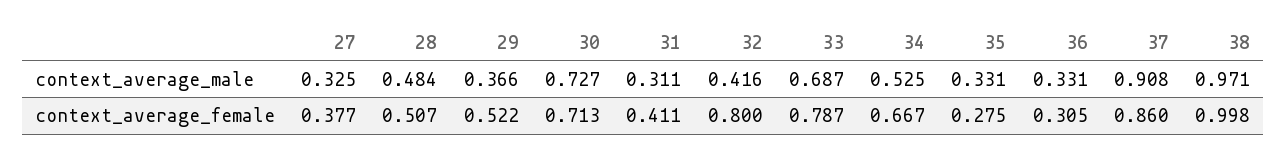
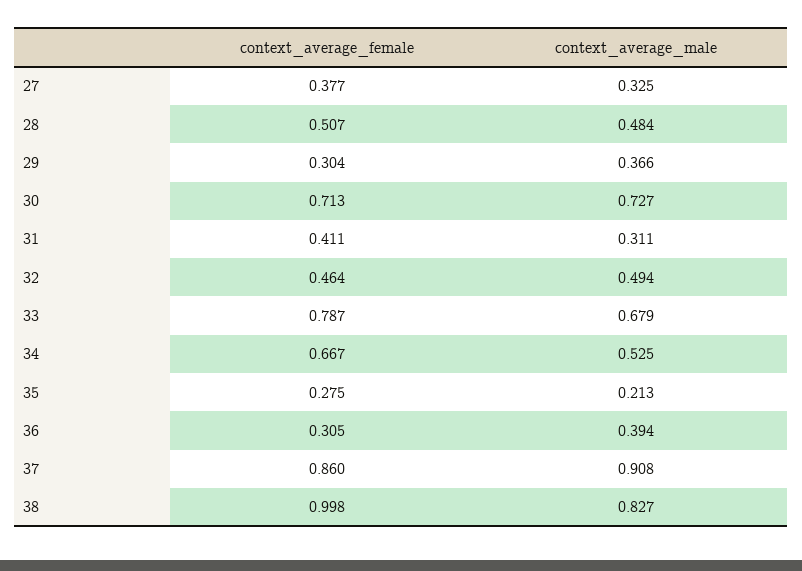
  {
    "27": {
      "context_average_male": 0.325,
      "context_average_female": 0.377
    },
    "28": {
      "context_average_male": 0.484,
      "context_average_female": 0.507
    },
    "29": {
      "context_average_male": 0.366,
-     "context_average_female": 0.522
+     "context_average_female": 0.304
    },
    "30": {
      "context_average_male": 0.727,
      "context_average_female": 0.713
    },
    "31": {
      "context_average_male": 0.311,
      "context_average_female": 0.411
    },
    "32": {
-     "context_average_male": 0.416,
+     "context_average_male": 0.494,
-     "context_average_female": 0.8
+     "context_average_female": 0.464
    },
    "33": {
-     "context_average_male": 0.687,
+     "context_average_male": 0.679,
      "context_average_female": 0.787
    },
    "34": {
      "context_average_male": 0.525,
      "context_average_female": 0.667
    },
    "35": {
-     "context_average_male": 0.331,
+     "context_average_male": 0.213,
      "context_average_female": 0.275
    },
    "36": {
-     "context_average_male": 0.331,
+     "context_average_male": 0.394,
      "context_average_female": 0.305
    },
    "37": {
      "context_average_male": 0.908,
      "context_average_female": 0.86
    },
    "38": {
-     "context_average_male": 0.971,
+     "context_average_male": 0.827,
      "context_average_female": 0.998
    }
  }

